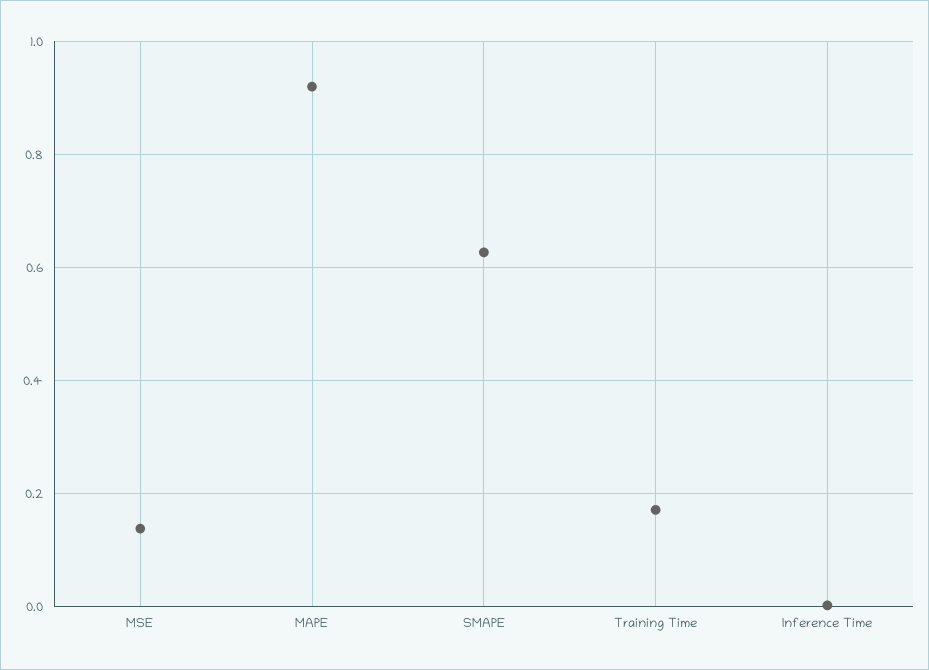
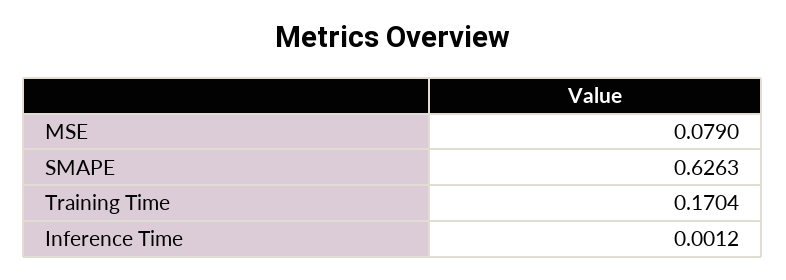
  {
-   "MSE": 0.14,
+   "MSE": 0.079,
-   "MAPE": 0.92,
    "SMAPE": 0.6263,
    "Training Time": 0.1704,
    "Inference Time": 0.0012
  }

